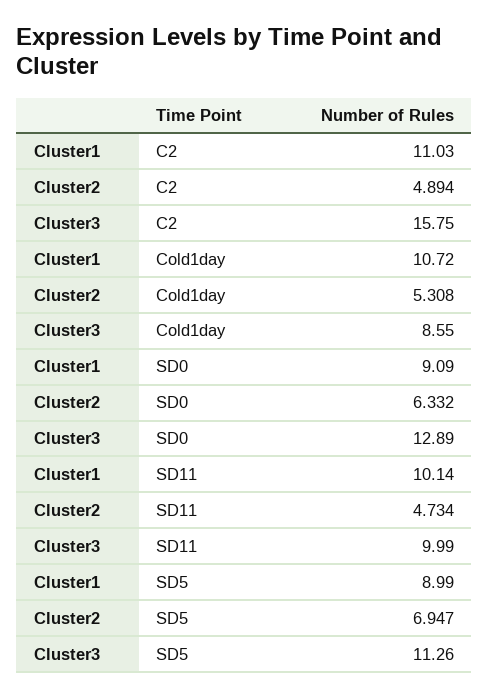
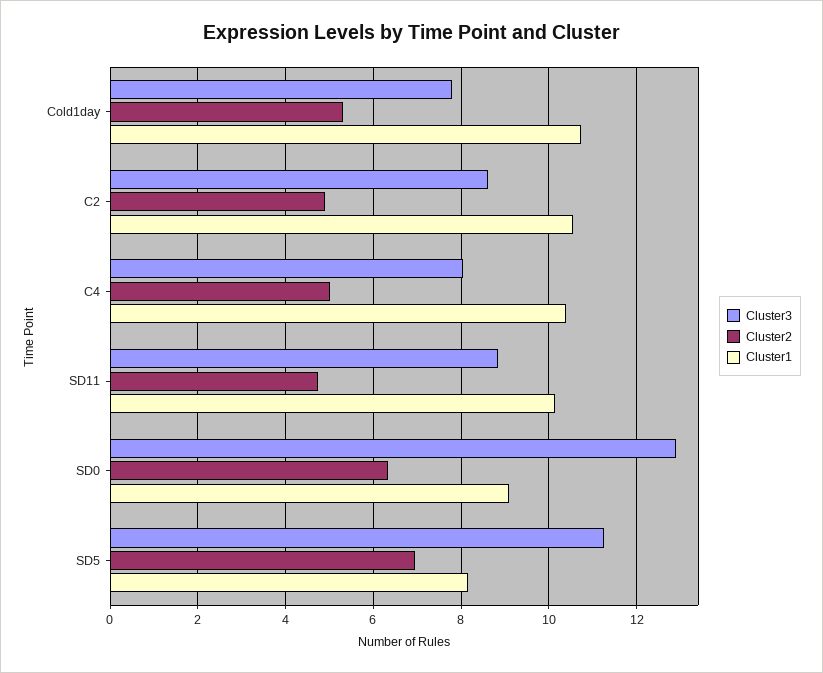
  {
    "Cluster1": {
-     "C2": 11.03,
+     "C2": 10.6,
      "Cold1day": 10.72,
      "SD0": 9.09,
      "SD11": 10.14,
-     "SD5": 8.99
+     "SD5": 8.2,
+     "C4": 10.4
    },
    "Cluster2": {
      "C2": 4.894,
      "Cold1day": 5.308,
      "SD0": 6.332,
      "SD11": 4.734,
-     "SD5": 6.947
+     "SD5": 6.947,
+     "C4": 5
    },
    "Cluster3": {
-     "C2": 15.75,
+     "C2": 8.6,
-     "Cold1day": 8.55,
+     "Cold1day": 7.8,
      "SD0": 12.89,
-     "SD11": 9.99,
+     "SD11": 8.8,
-     "SD5": 11.26
+     "SD5": 11.26,
+     "C4": 8
    }
  }

